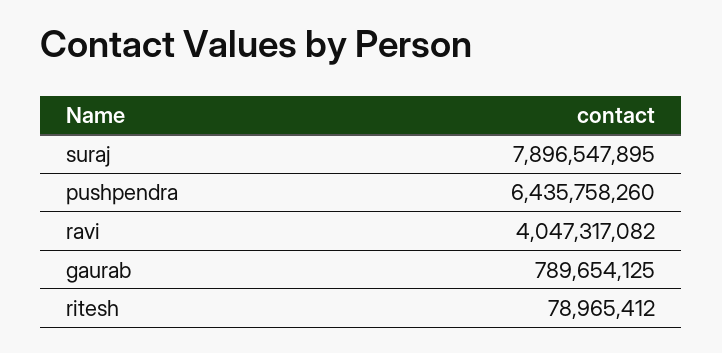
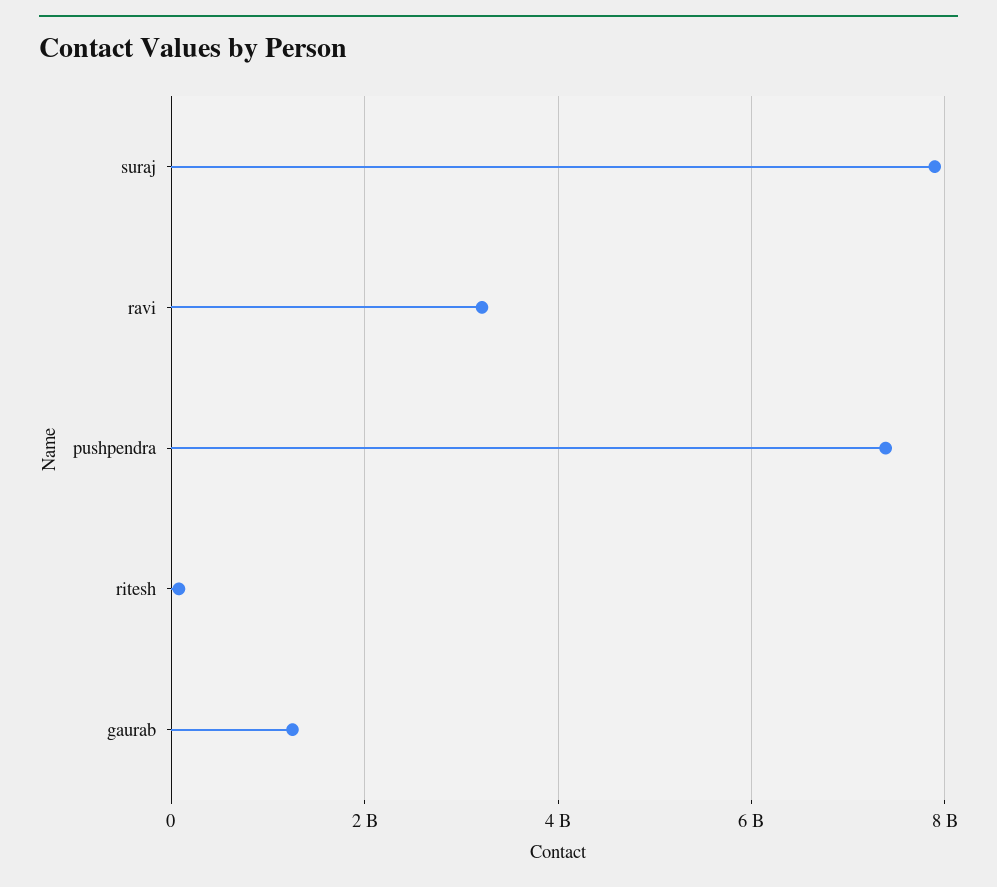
  {
    "suraj": 7896547895,
-   "pushpendra": 6435758260,
+   "pushpendra": 7400000000,
-   "ravi": 4047317082,
+   "ravi": 3200000000,
-   "gaurab": 789654125,
+   "gaurab": 1200000000,
    "ritesh": 78965412
  }

